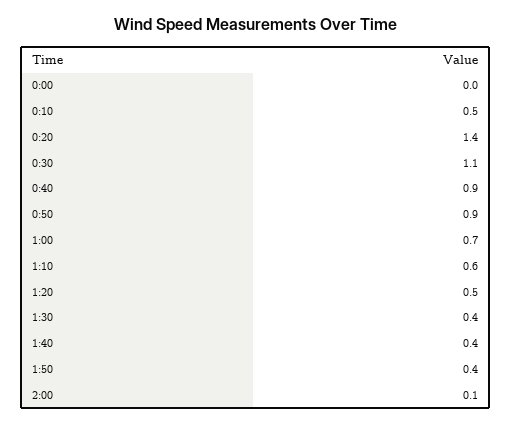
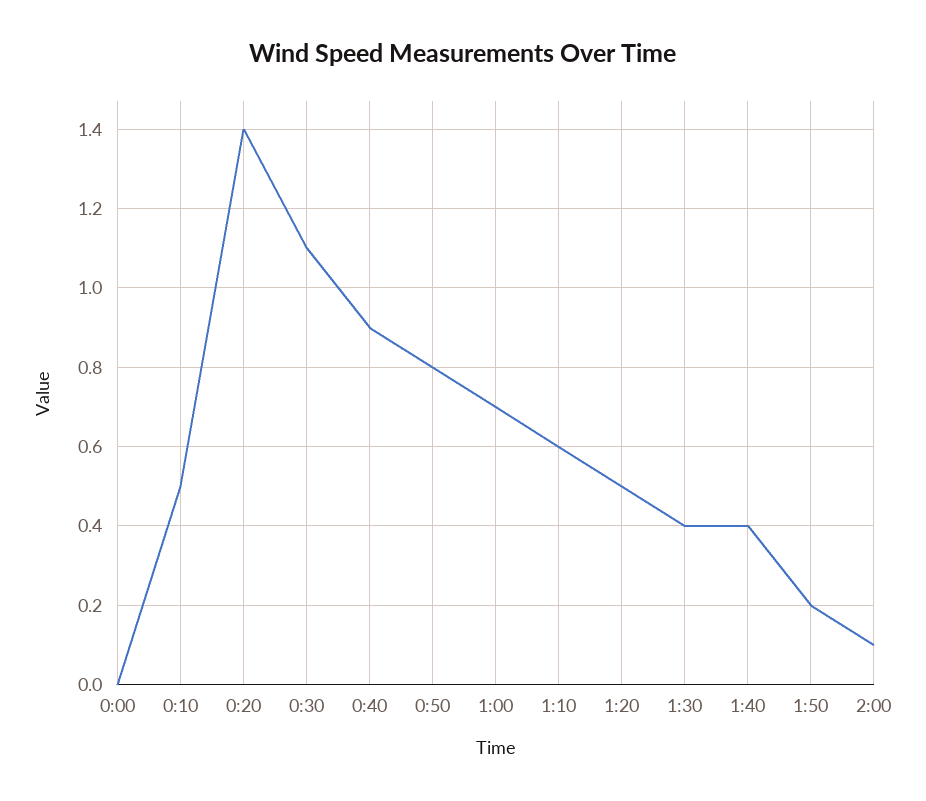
  {
    "0:00": 0,
    "0:10": 0.5,
    "0:20": 1.4,
    "0:30": 1.1,
    "0:40": 0.9,
-   "0:50": 0.9,
+   "0:50": 0.8,
    "1:00": 0.7,
    "1:10": 0.6,
    "1:20": 0.5,
    "1:30": 0.4,
    "1:40": 0.4,
-   "1:50": 0.4,
+   "1:50": 0.2,
    "2:00": 0.1
  }

